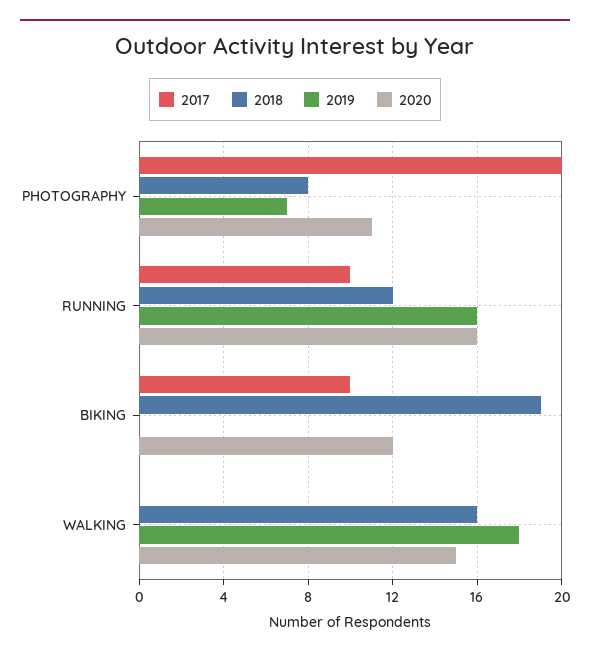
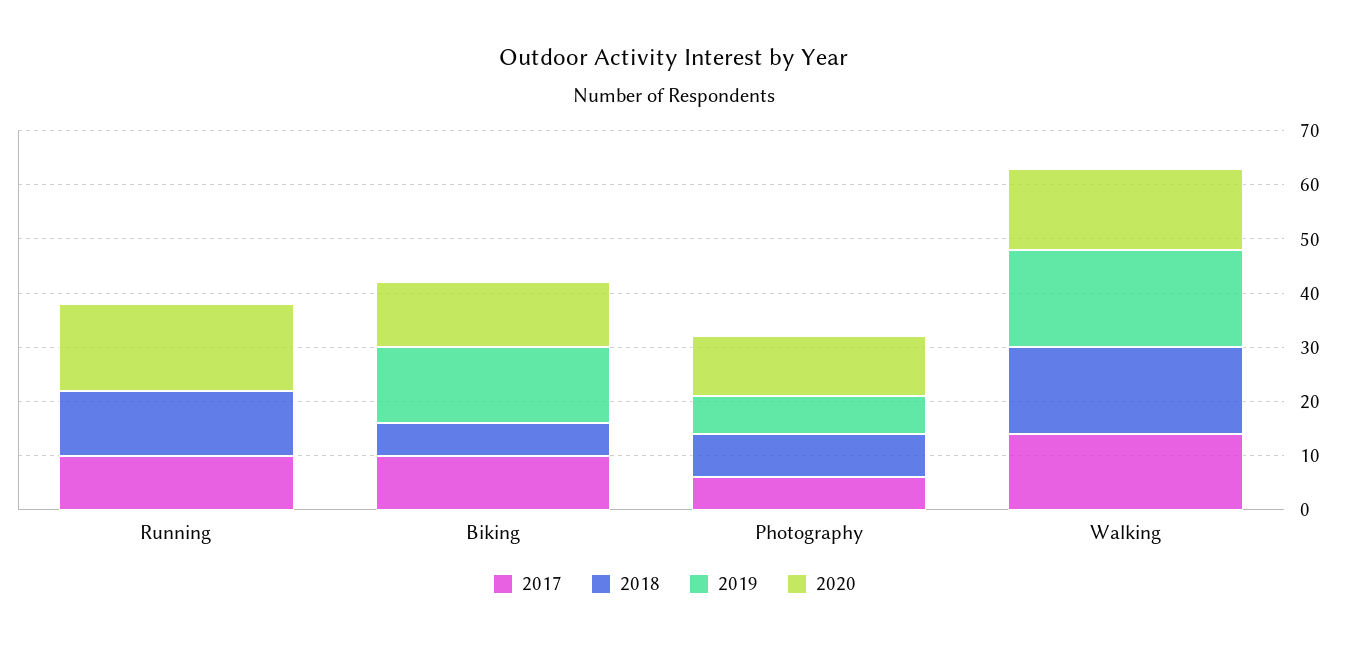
  {
    "2017": {
-     "PHOTOGRAPHY": 20,
+     "PHOTOGRAPHY": 5,
      "RUNNING": 10,
      "BIKING": 10,
-     "WALKING": 0
+     "WALKING": 15
    },
    "2018": {
      "PHOTOGRAPHY": 8,
      "RUNNING": 12,
-     "BIKING": 19,
+     "BIKING": 5,
      "WALKING": 16
    },
    "2019": {
      "PHOTOGRAPHY": 7,
-     "RUNNING": 16,
+     "RUNNING": 0,
-     "BIKING": 0,
+     "BIKING": 15,
      "WALKING": 18
    },
    "2020": {
      "PHOTOGRAPHY": 11,
      "RUNNING": 16,
      "BIKING": 12,
      "WALKING": 15
    }
  }

